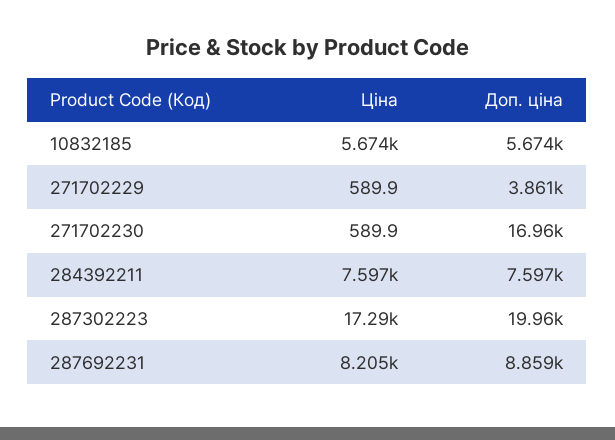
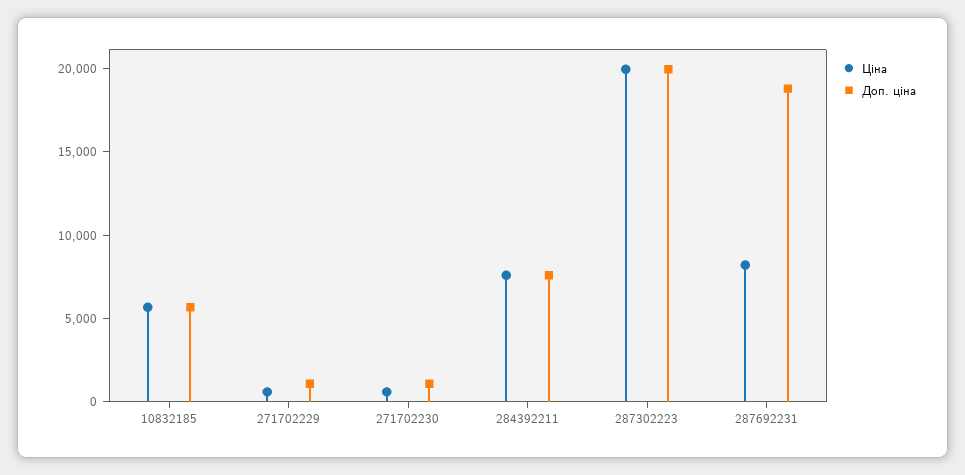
  {
    "Ціна": {
      "10832185": 5674,
      "271702229": 589.9,
      "271702230": 589.9,
      "284392211": 7597,
-     "287302223": 17290,
+     "287302223": 20000,
      "287692231": 8205
    },
    "Доп. ціна": {
      "10832185": 5674,
-     "271702229": 3861,
+     "271702229": 1000,
-     "271702230": 16960,
+     "271702230": 1000,
      "284392211": 7597,
      "287302223": 19960,
-     "287692231": 8859
+     "287692231": 19000
    }
  }

